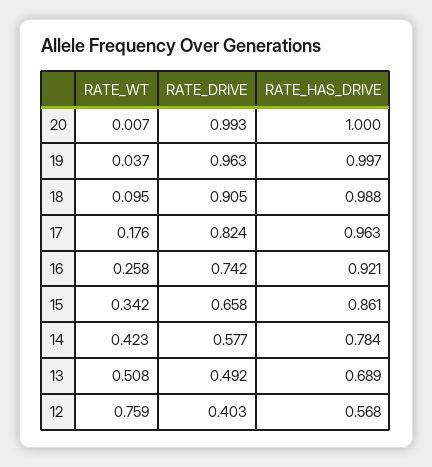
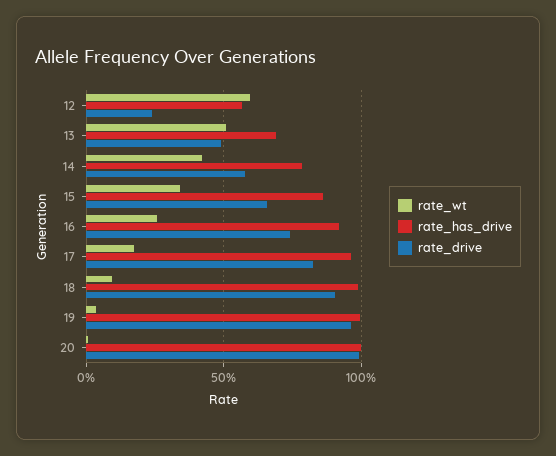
  {
    "RATE_WT": {
      "20": 0.007,
      "19": 0.037,
      "18": 0.095,
      "17": 0.176,
      "16": 0.258,
      "15": 0.342,
      "14": 0.423,
      "13": 0.508,
-     "12": 0.759
+     "12": 0.6
    },
    "RATE_DRIVE": {
      "20": 0.993,
      "19": 0.963,
      "18": 0.905,
      "17": 0.824,
      "16": 0.742,
      "15": 0.658,
      "14": 0.577,
      "13": 0.492,
-     "12": 0.403
+     "12": 0.25
    },
    "RATE_HAS_DRIVE": {
      "20": 1,
      "19": 0.997,
      "18": 0.988,
      "17": 0.963,
      "16": 0.921,
      "15": 0.861,
      "14": 0.784,
      "13": 0.689,
      "12": 0.568
    }
  }

